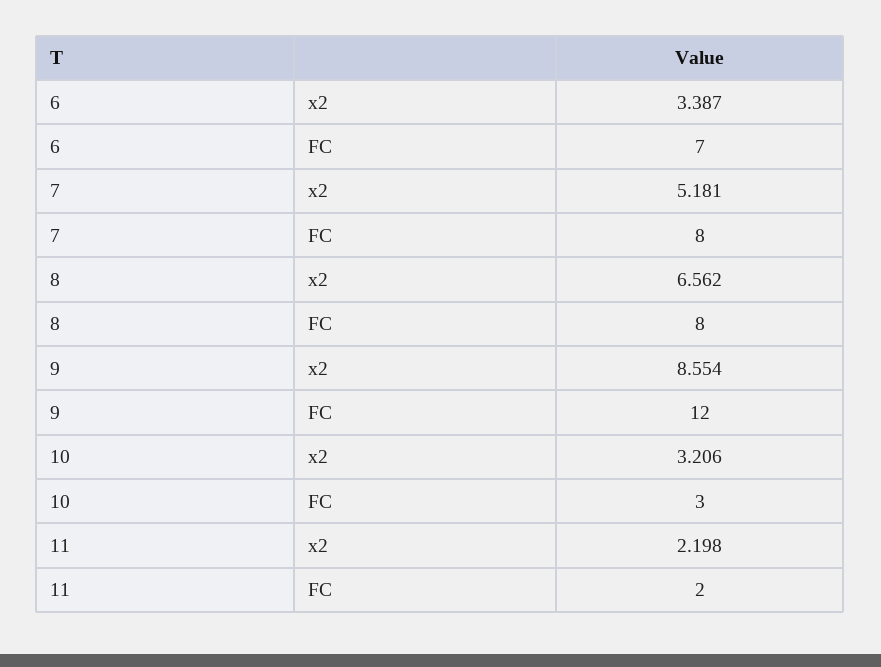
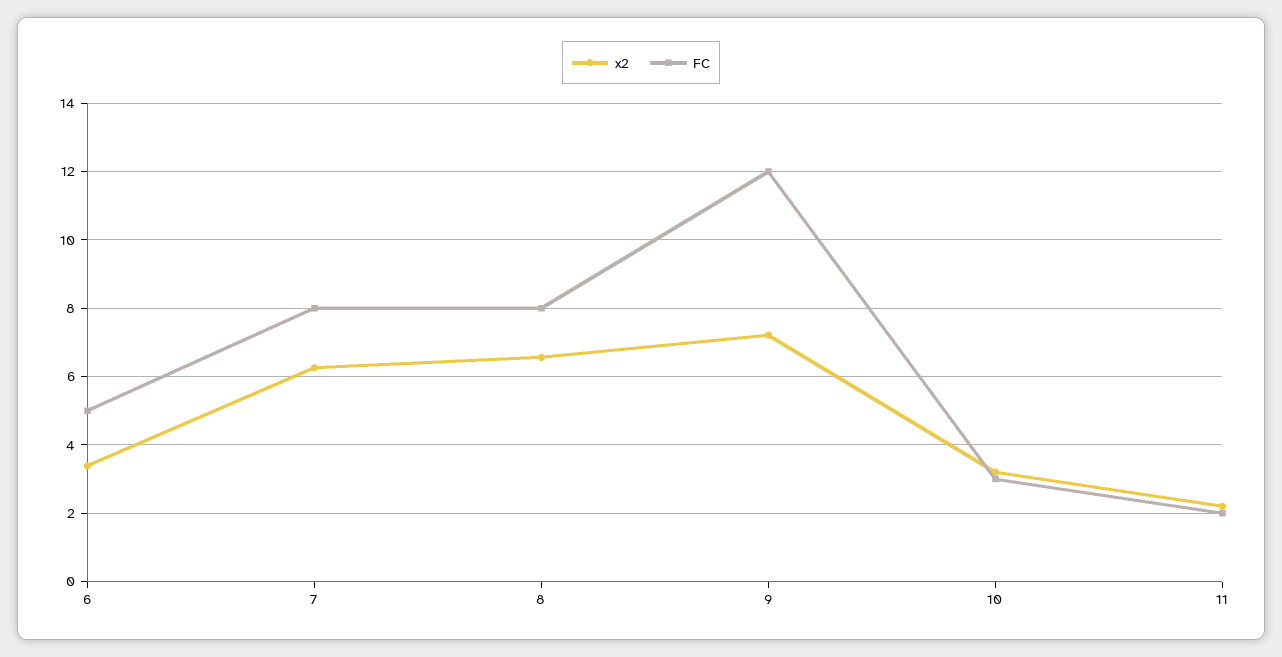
  {
    "x2": {
      "6": 3.387,
-     "7": 5.181,
+     "7": 6.2,
      "8": 6.562,
-     "9": 8.554,
+     "9": 7.2,
      "10": 3.206,
      "11": 2.198
    },
    "FC": {
-     "6": 7,
+     "6": 5,
      "7": 8,
      "8": 8,
      "9": 12,
      "10": 3,
      "11": 2
    }
  }

